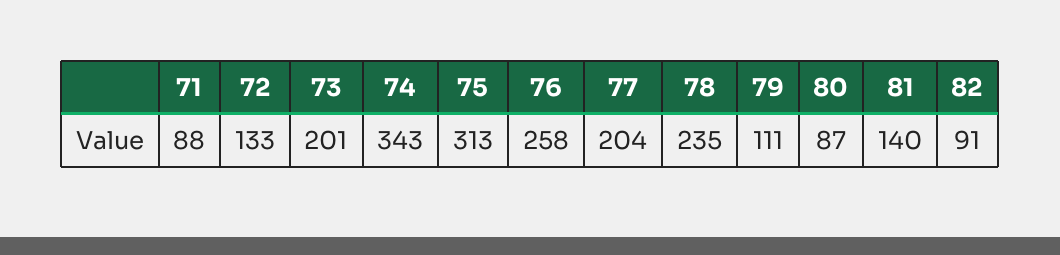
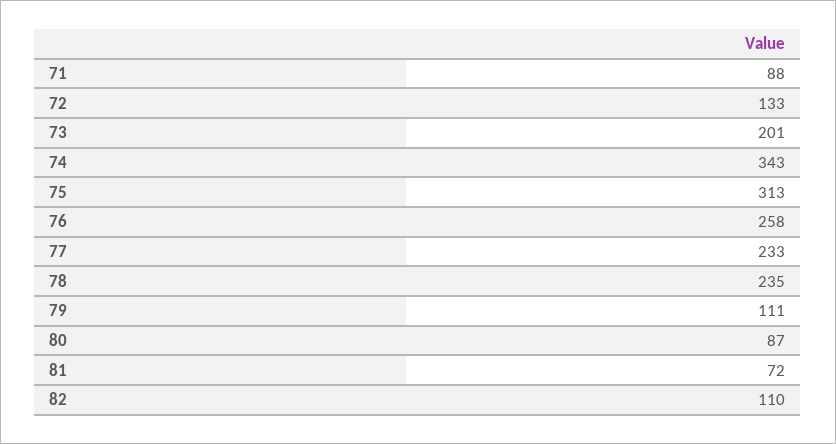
  {
    "71": 88,
    "72": 133,
    "73": 201,
    "74": 343,
    "75": 313,
    "76": 258,
-   "77": 204,
+   "77": 233,
    "78": 235,
    "79": 111,
    "80": 87,
-   "81": 140,
+   "81": 72,
-   "82": 91
+   "82": 110
  }

